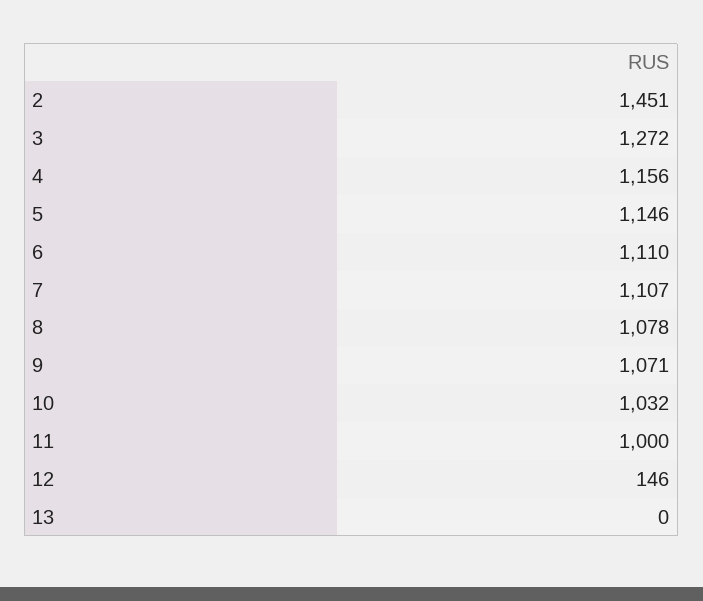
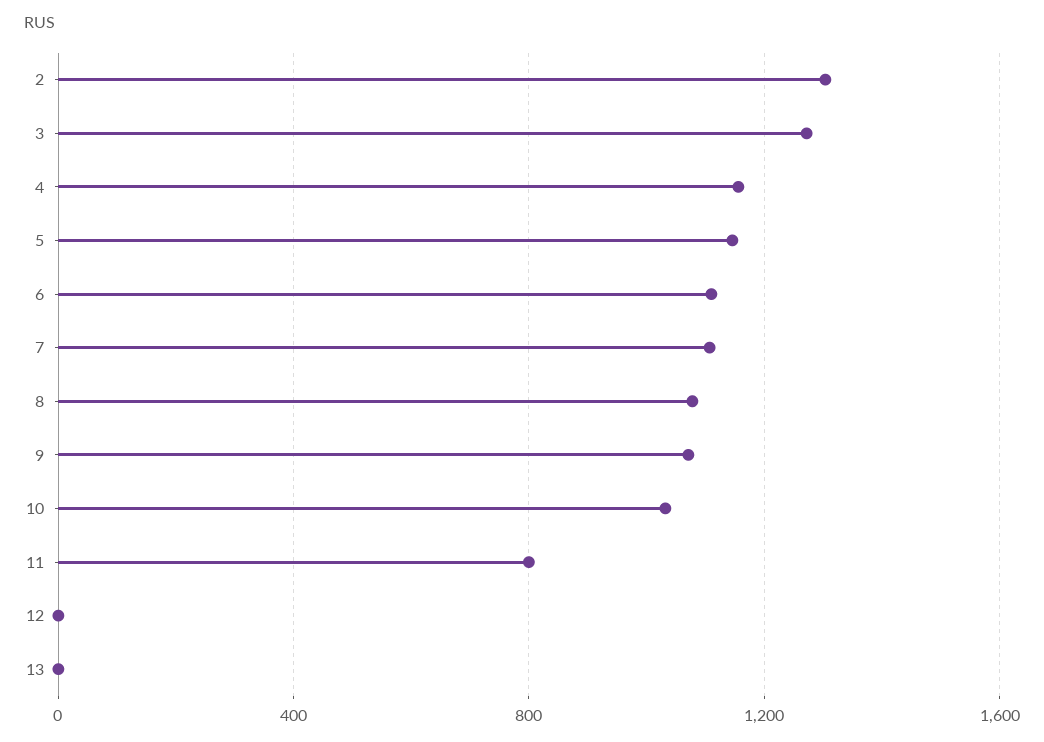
  {
-   "2": 1451,
+   "2": 1300,
    "3": 1272,
    "4": 1156,
    "5": 1146,
    "6": 1110,
    "7": 1107,
    "8": 1078,
    "9": 1071,
    "10": 1032,
-   "11": 1000,
+   "11": 800,
-   "12": 146,
+   "12": 0,
    "13": 0
  }

